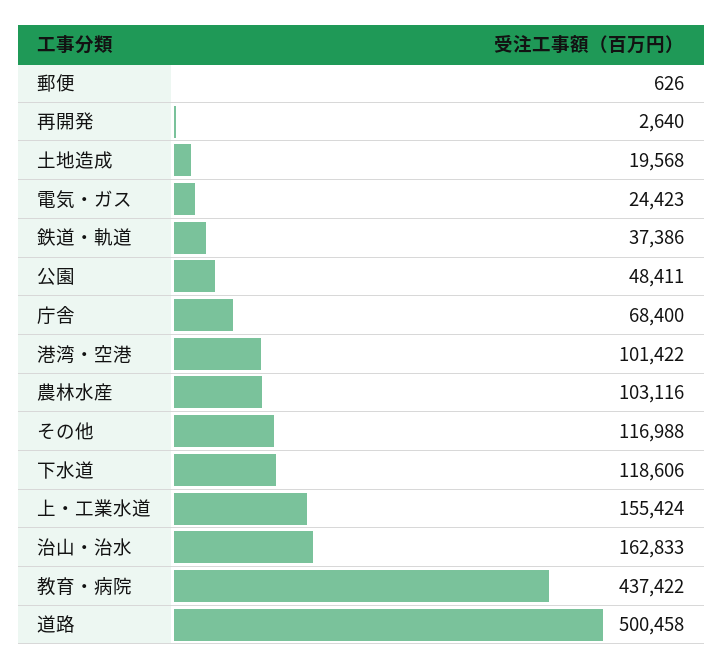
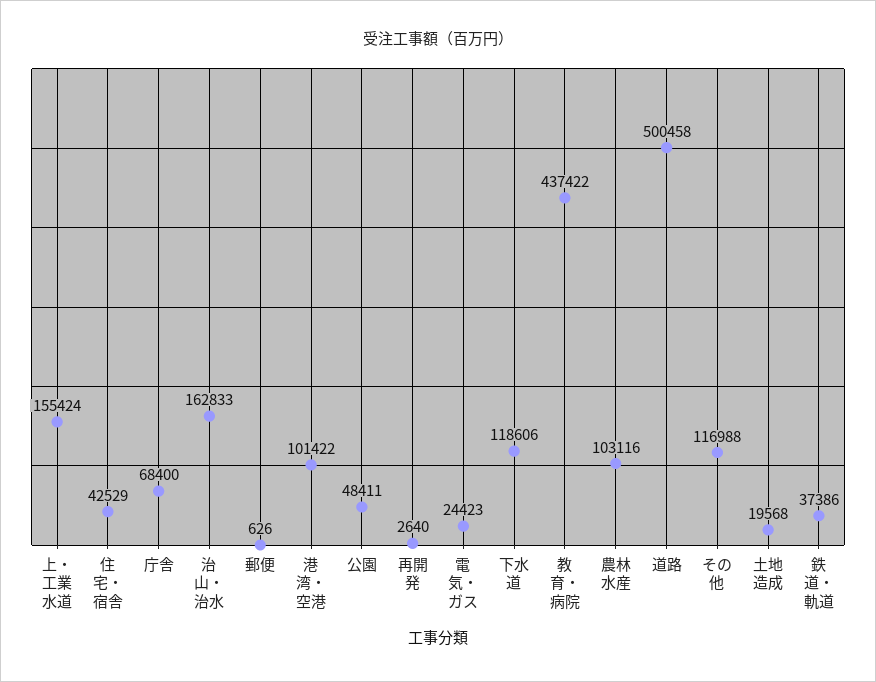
  {
    "郵便": 626,
    "再開発": 2640,
    "土地造成": 19568,
    "電気・ガス": 24423,
    "鉄道・軌道": 37386,
    "公園": 48411,
    "庁舎": 68400,
    "港湾・空港": 101422,
    "農林水産": 103116,
    "その他": 116988,
    "下水道": 118606,
    "上・工業水道": 155424,
    "治山・治水": 162833,
    "教育・病院": 437422,
-   "道路": 500458
+   "道路": 500458,
+   "住宅・宿舎": 42529
  }

